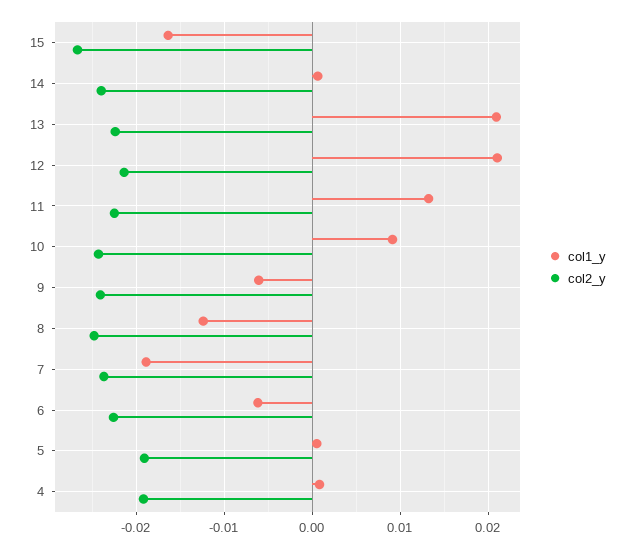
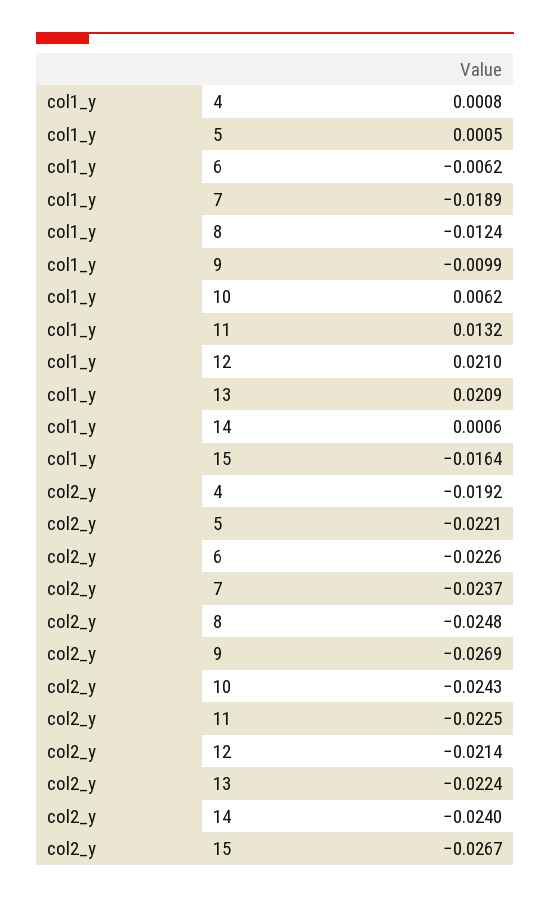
  {
    "col1_y": {
      "15": -0.0164,
      "14": 0.0006,
      "13": 0.0209,
      "12": 0.021,
      "11": 0.0132,
-     "10": 0.009,
+     "10": 0.0062,
-     "9": -0.006,
+     "9": -0.0099,
      "8": -0.0124,
      "7": -0.0189,
      "6": -0.0062,
      "5": 0.0005,
      "4": 0.0008
    },
    "col2_y": {
      "15": -0.0267,
      "14": -0.024,
      "13": -0.0224,
      "12": -0.0214,
      "11": -0.0225,
      "10": -0.0243,
-     "9": -0.024,
+     "9": -0.0269,
      "8": -0.0248,
      "7": -0.0237,
      "6": -0.0226,
-     "5": -0.019,
+     "5": -0.0221,
      "4": -0.0192
    }
  }

